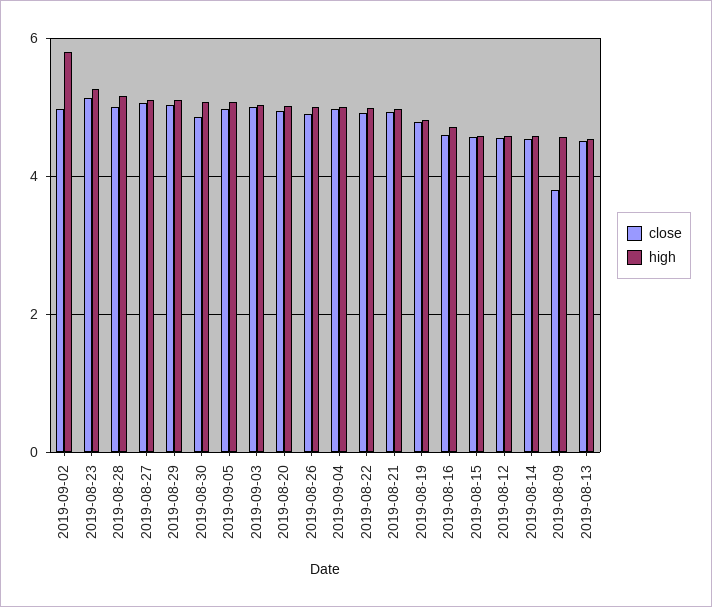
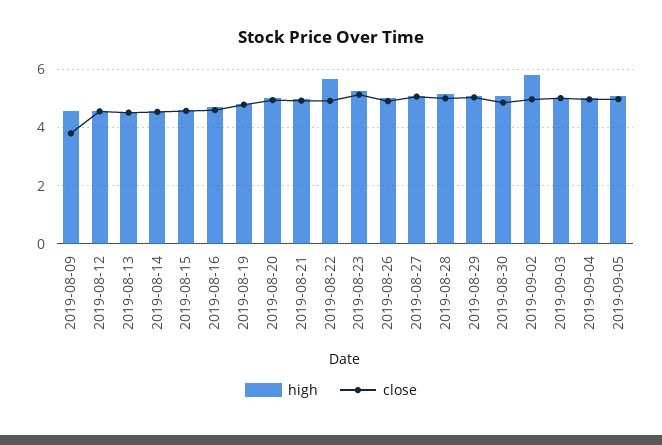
  {
    "close": {
      "2019-09-02": 5,
      "2019-08-23": 5.2,
      "2019-08-28": 5,
      "2019-08-27": 5,
      "2019-08-29": 5,
      "2019-08-30": 4.8,
      "2019-09-05": 5,
      "2019-09-03": 5,
      "2019-08-20": 5,
      "2019-08-26": 5,
      "2019-09-04": 5,
      "2019-08-22": 5,
      "2019-08-21": 5,
      "2019-08-19": 4.8,
      "2019-08-16": 4.6,
      "2019-08-15": 4.6,
      "2019-08-12": 4.6,
      "2019-08-14": 4.6,
      "2019-08-09": 3.8,
      "2019-08-13": 4.6
    },
    "high": {
      "2019-09-02": 5.8,
      "2019-08-23": 5.2,
      "2019-08-28": 5.2,
      "2019-08-27": 5.2,
      "2019-08-29": 5.2,
      "2019-08-30": 5,
      "2019-09-05": 5,
      "2019-09-03": 5,
      "2019-08-20": 5,
      "2019-08-26": 5,
      "2019-09-04": 5,
-     "2019-08-22": 5,
+     "2019-08-22": 5.75,
      "2019-08-21": 5,
      "2019-08-19": 4.8,
      "2019-08-16": 4.8,
      "2019-08-15": 4.6,
      "2019-08-12": 4.6,
      "2019-08-14": 4.6,
      "2019-08-09": 4.6,
      "2019-08-13": 4.6
    }
  }

